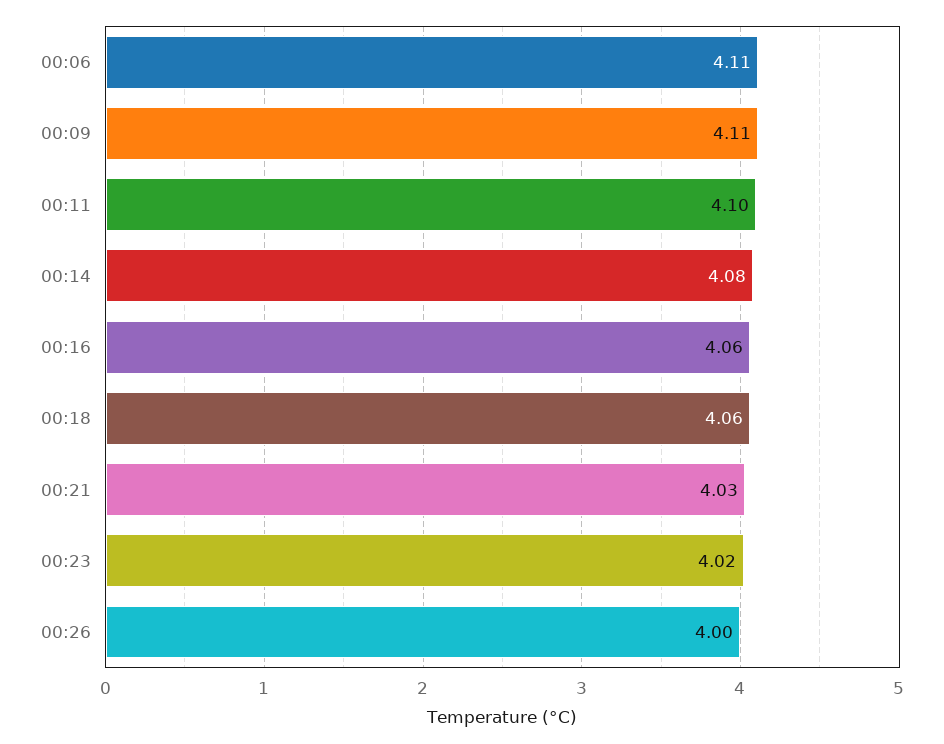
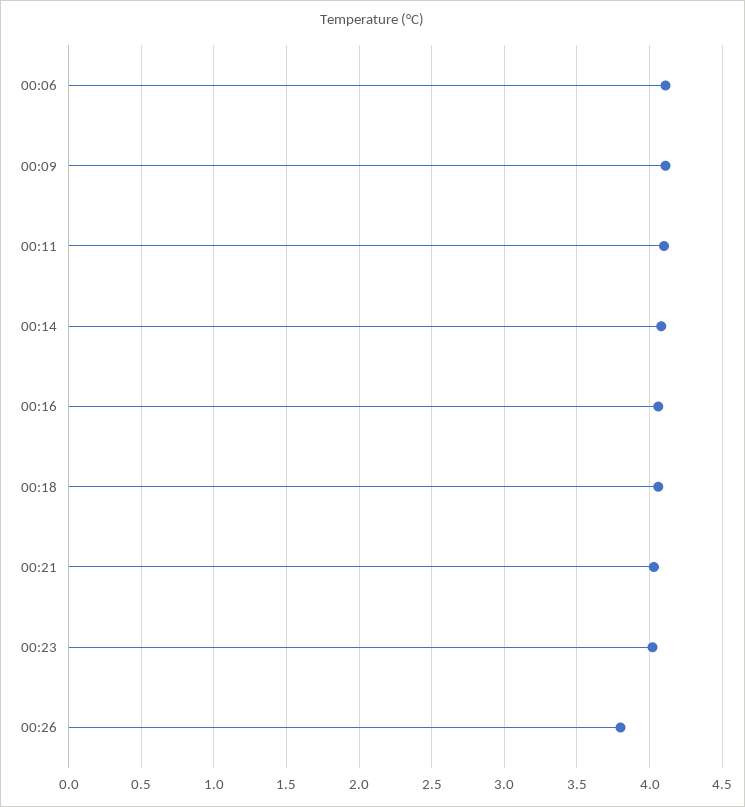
  {
    "00:06": 4.11,
    "00:09": 4.11,
    "00:11": 4.1,
    "00:14": 4.08,
    "00:16": 4.06,
    "00:18": 4.06,
    "00:21": 4.03,
    "00:23": 4.02,
-   "00:26": 4
+   "00:26": 3.8
  }

